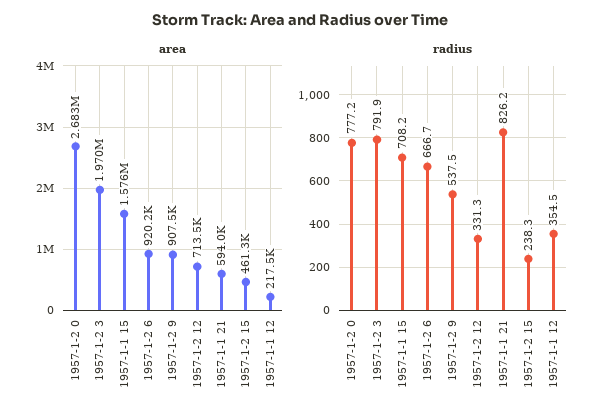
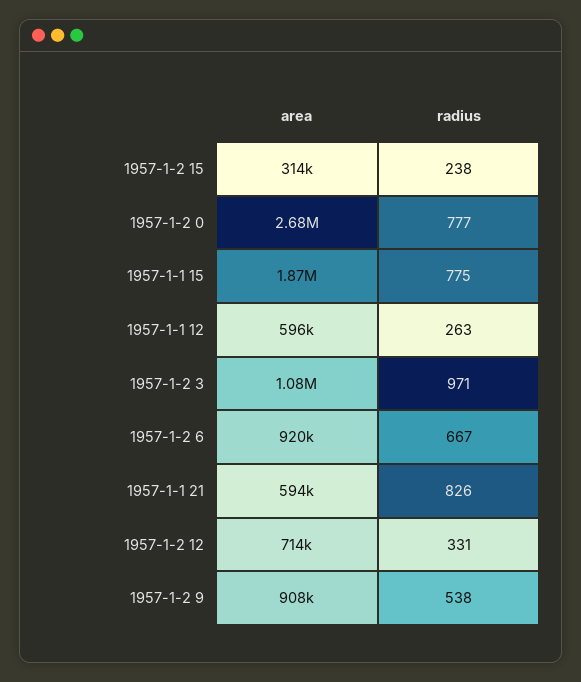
  {
    "area": {
      "1957-1-2 0": 2683000,
-     "1957-1-2 3": 1970000,
+     "1957-1-2 3": 1080000,
-     "1957-1-1 15": 1576000,
+     "1957-1-1 15": 1870000,
      "1957-1-2 6": 920200,
      "1957-1-2 9": 907500,
      "1957-1-2 12": 713500,
      "1957-1-1 21": 594000,
-     "1957-1-2 15": 461300,
+     "1957-1-2 15": 314000,
-     "1957-1-1 12": 217500
+     "1957-1-1 12": 596000
    },
    "radius": {
      "1957-1-2 0": 777.2,
-     "1957-1-2 3": 791.9,
+     "1957-1-2 3": 971,
-     "1957-1-1 15": 708.2,
+     "1957-1-1 15": 775,
      "1957-1-2 6": 666.7,
      "1957-1-2 9": 537.5,
      "1957-1-2 12": 331.3,
      "1957-1-1 21": 826.2,
      "1957-1-2 15": 238.3,
-     "1957-1-1 12": 354.5
+     "1957-1-1 12": 263
    }
  }

